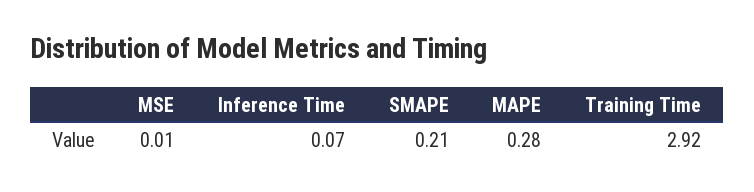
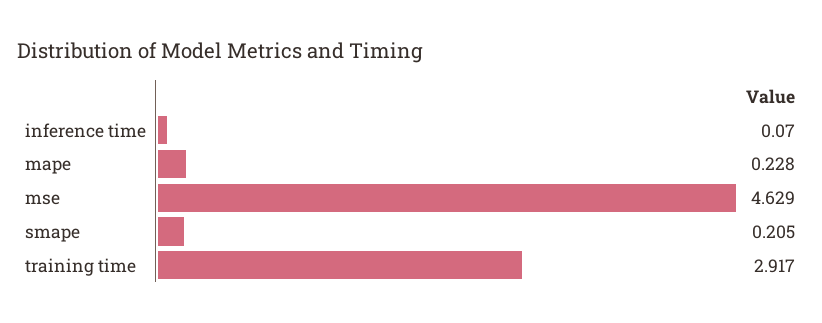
  {
-   "MSE": 0.01,
+   "MSE": 4.629,
    "Inference Time": 0.07,
    "SMAPE": 0.205,
-   "MAPE": 0.28,
+   "MAPE": 0.228,
    "Training Time": 2.917
  }

